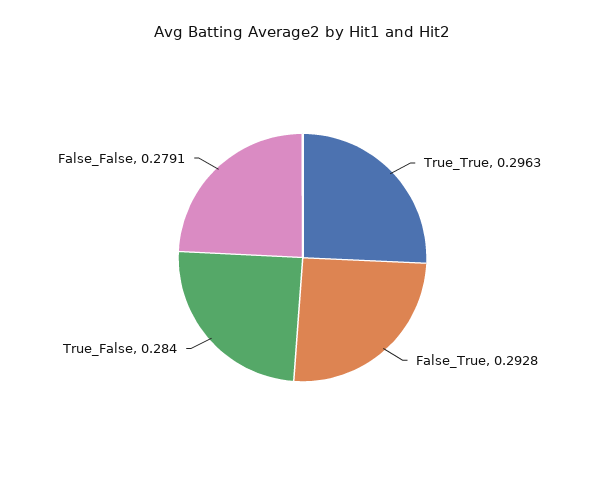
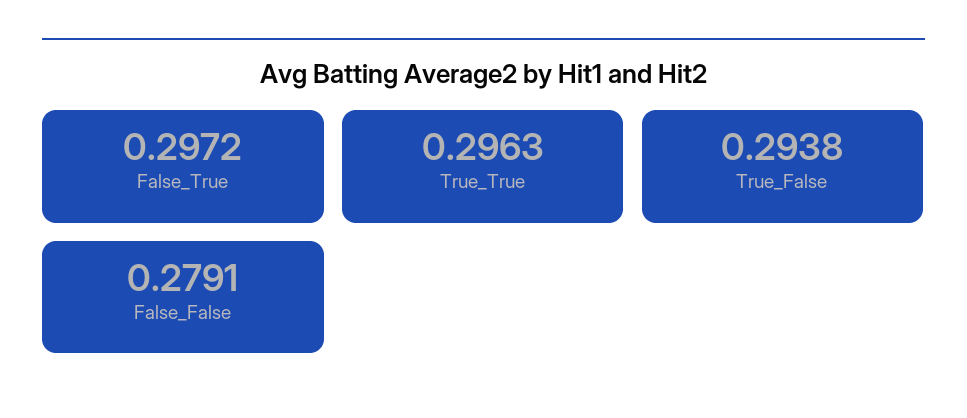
  {
    "True_True": 0.2963,
-   "False_True": 0.2928,
+   "False_True": 0.2972,
-   "True_False": 0.284,
+   "True_False": 0.2938,
    "False_False": 0.2791
  }

